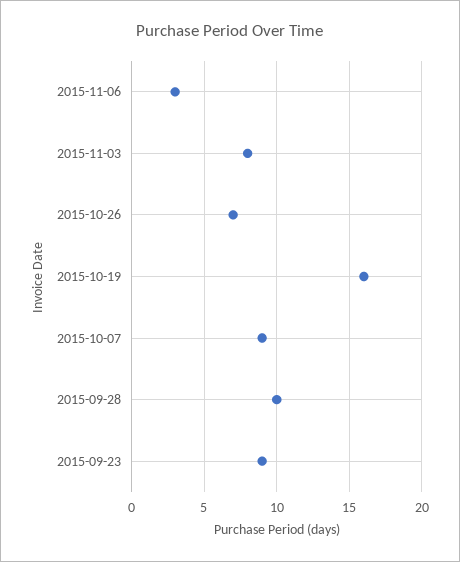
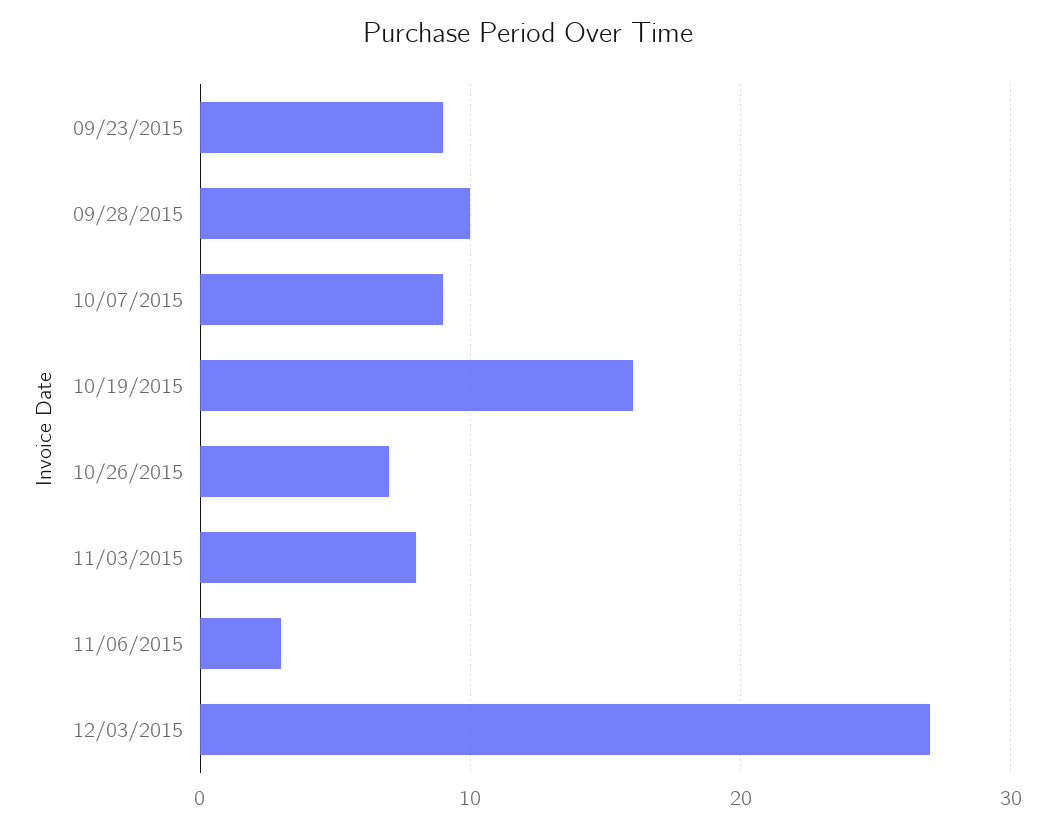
  {
    "2015-11-06": 3,
    "2015-11-03": 8,
    "2015-10-26": 7,
    "2015-10-19": 16,
    "2015-10-07": 9,
    "2015-09-28": 10,
-   "2015-09-23": 9
+   "2015-09-23": 9,
+   "12/03/2015": 27
  }

